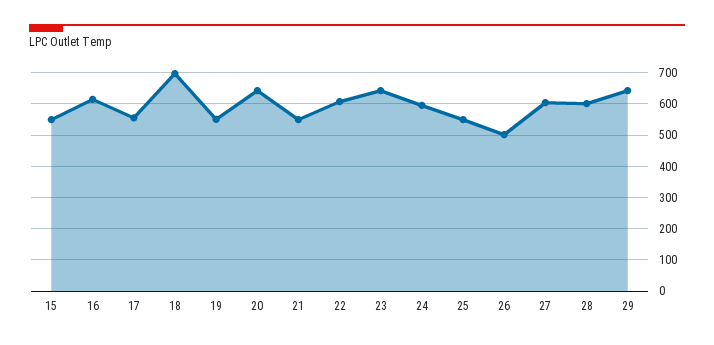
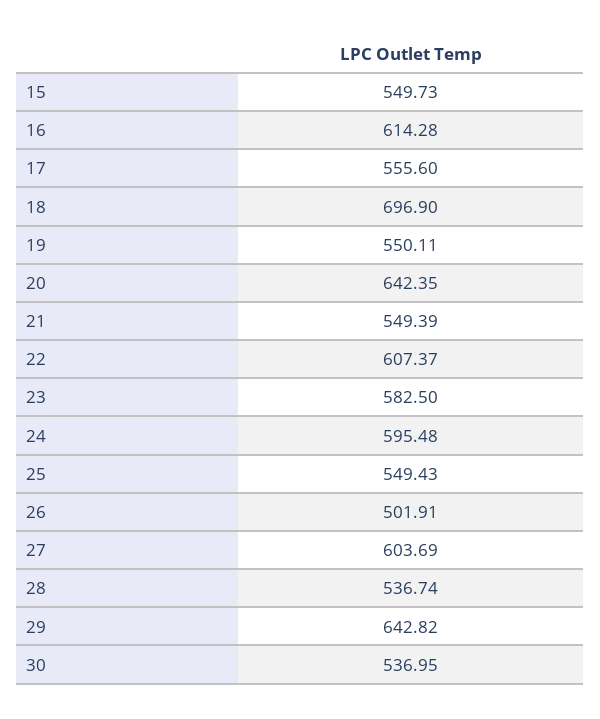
  {
    "15": 549.73,
    "16": 614.28,
    "17": 555.6,
    "18": 696.9,
    "19": 550.11,
    "20": 642.35,
    "21": 549.39,
    "22": 607.37,
-   "23": 640,
+   "23": 582.5,
    "24": 595.48,
    "25": 549.43,
    "26": 501.91,
    "27": 603.69,
-   "28": 600,
+   "28": 536.74,
-   "29": 642.82
+   "29": 642.82,
+   "30": 536.95
  }

